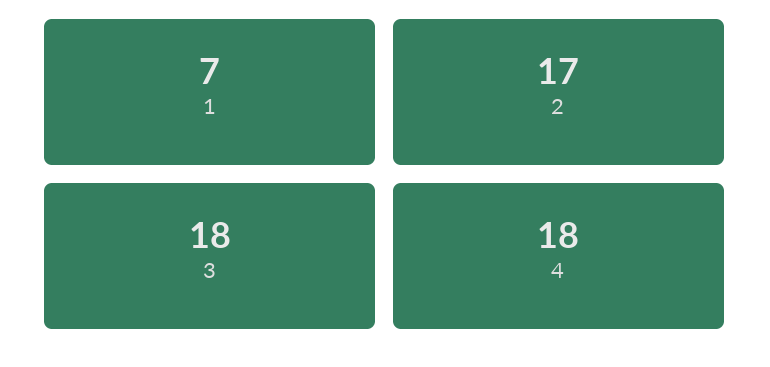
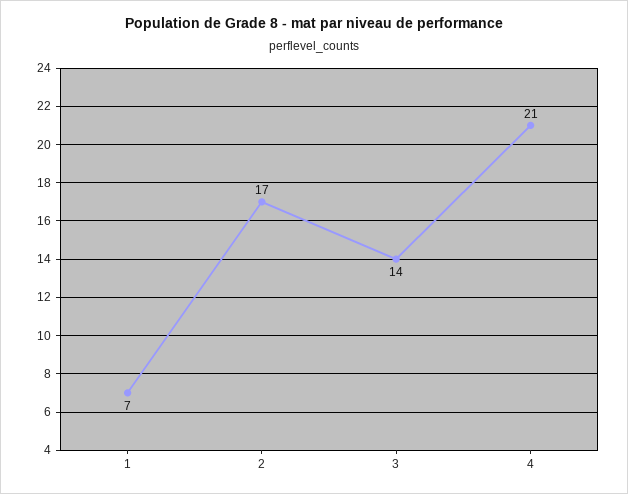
  {
    "1": 7,
    "2": 17,
-   "3": 18,
+   "3": 14,
-   "4": 18
+   "4": 21
  }

